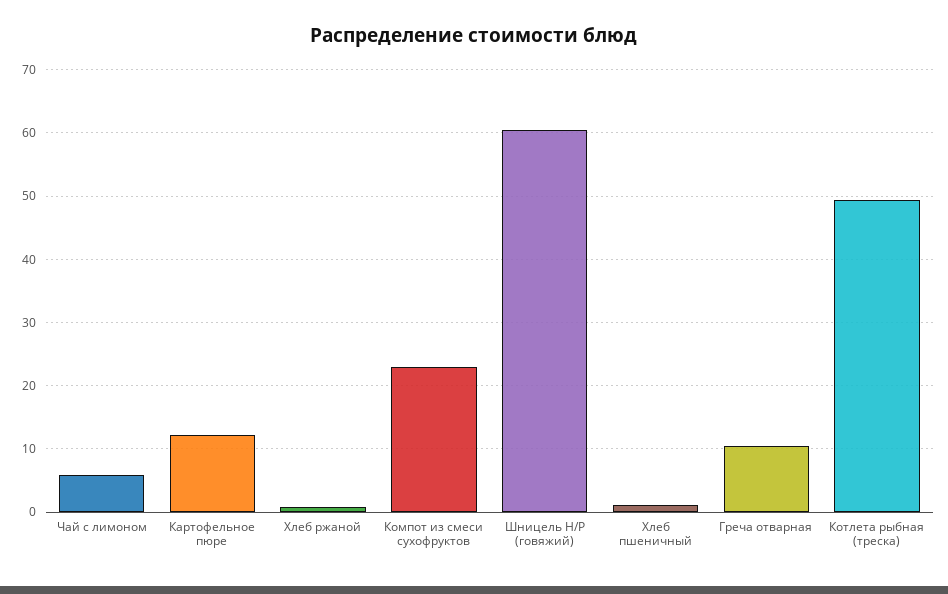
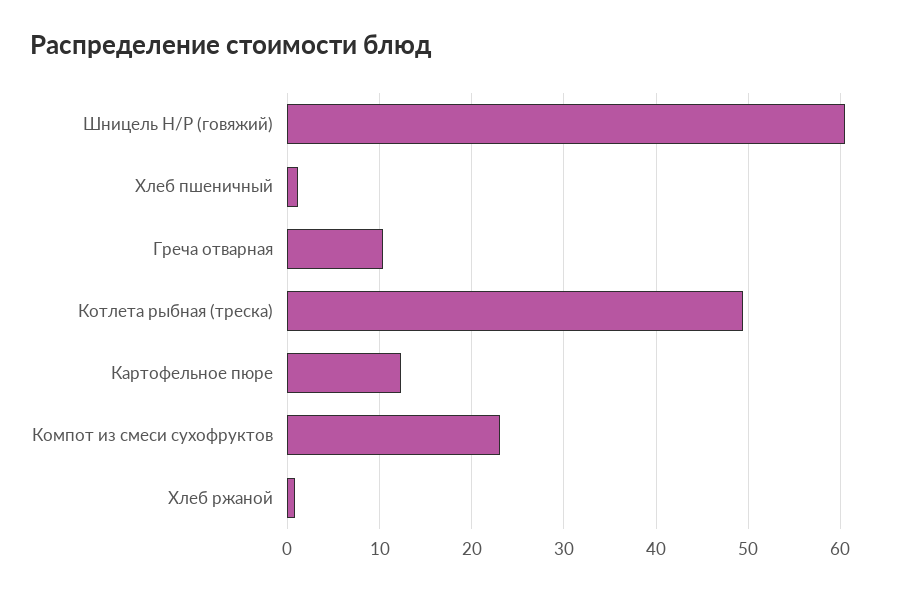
  {
-   "Чай с лимоном": 6,
    "Картофельное пюре": 12,
    "Хлеб ржаной": 1,
    "Компот из смеси сухофруктов": 23,
    "Шницель Н/Р (говяжий)": 61,
    "Хлеб пшеничный": 1,
    "Греча отварная": 10,
    "Котлета рыбная (треска)": 49
  }

